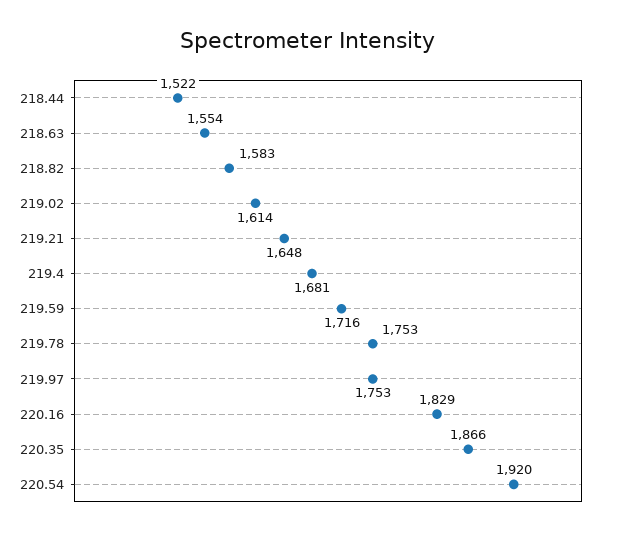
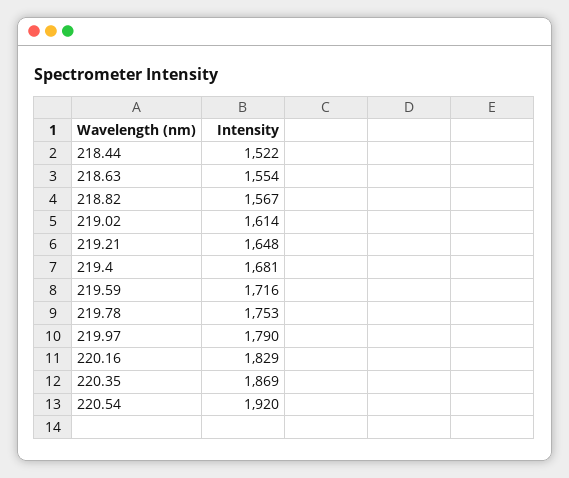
  {
    "218.44": 1522,
    "218.63": 1554,
-   "218.82": 1583,
+   "218.82": 1567,
    "219.02": 1614,
    "219.21": 1648,
    "219.4": 1681,
    "219.59": 1716,
    "219.78": 1753,
-   "219.97": 1753,
+   "219.97": 1790,
    "220.16": 1829,
-   "220.35": 1866,
+   "220.35": 1869,
    "220.54": 1920
  }

